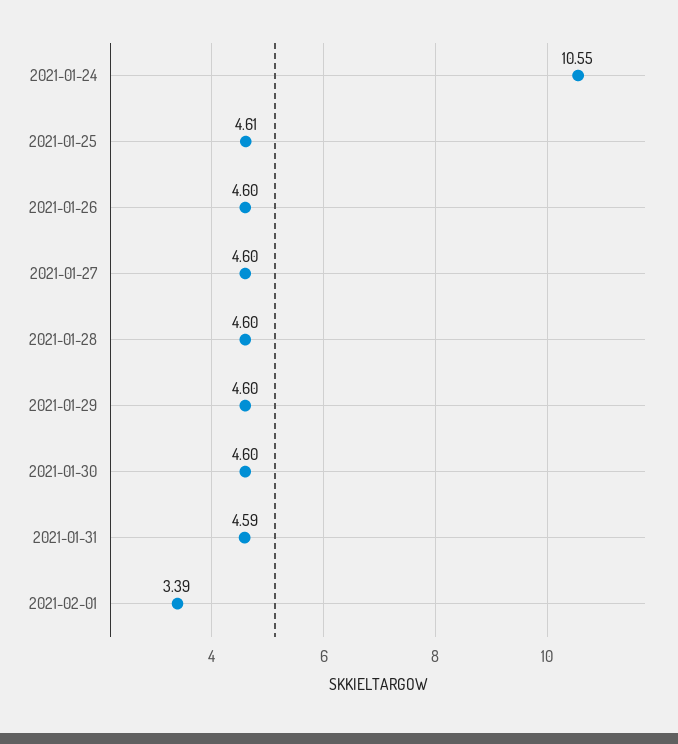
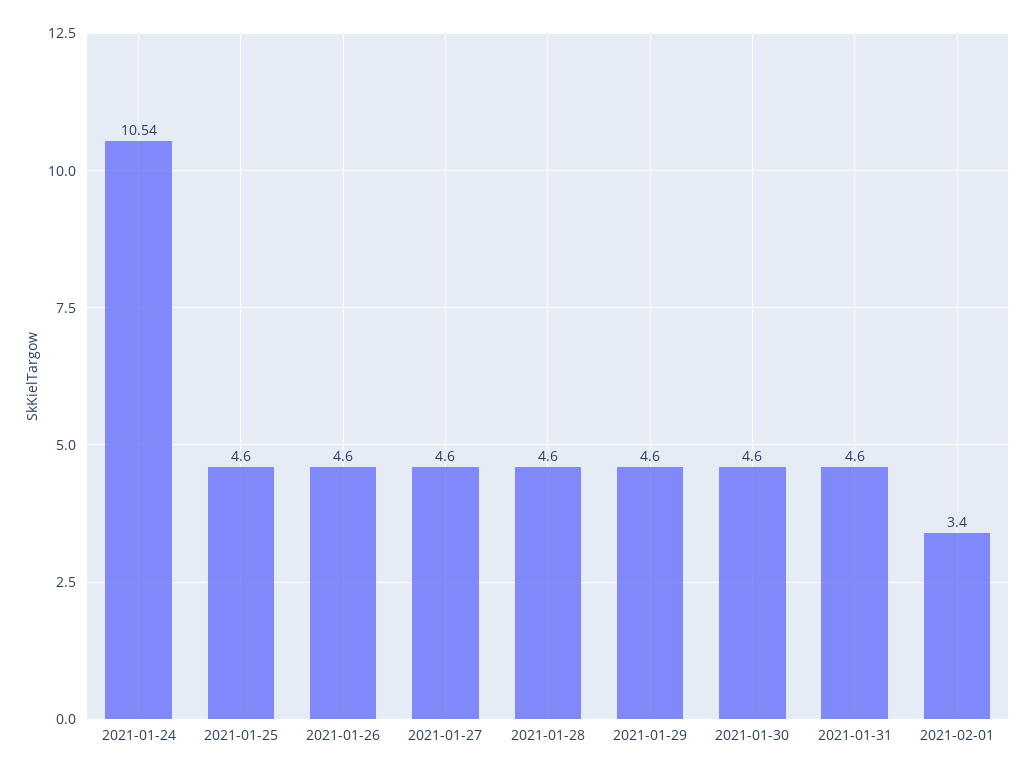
  {
-   "2021-01-24": 10.55,
+   "2021-01-24": 10.54,
-   "2021-01-25": 4.61,
+   "2021-01-25": 4.6,
    "2021-01-26": 4.6,
    "2021-01-27": 4.6,
    "2021-01-28": 4.6,
    "2021-01-29": 4.6,
    "2021-01-30": 4.6,
-   "2021-01-31": 4.59,
+   "2021-01-31": 4.6,
-   "2021-02-01": 3.39
+   "2021-02-01": 3.4
  }

